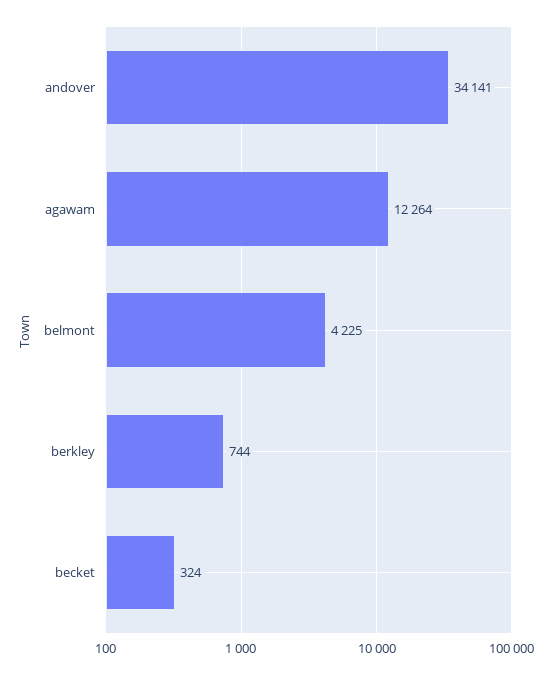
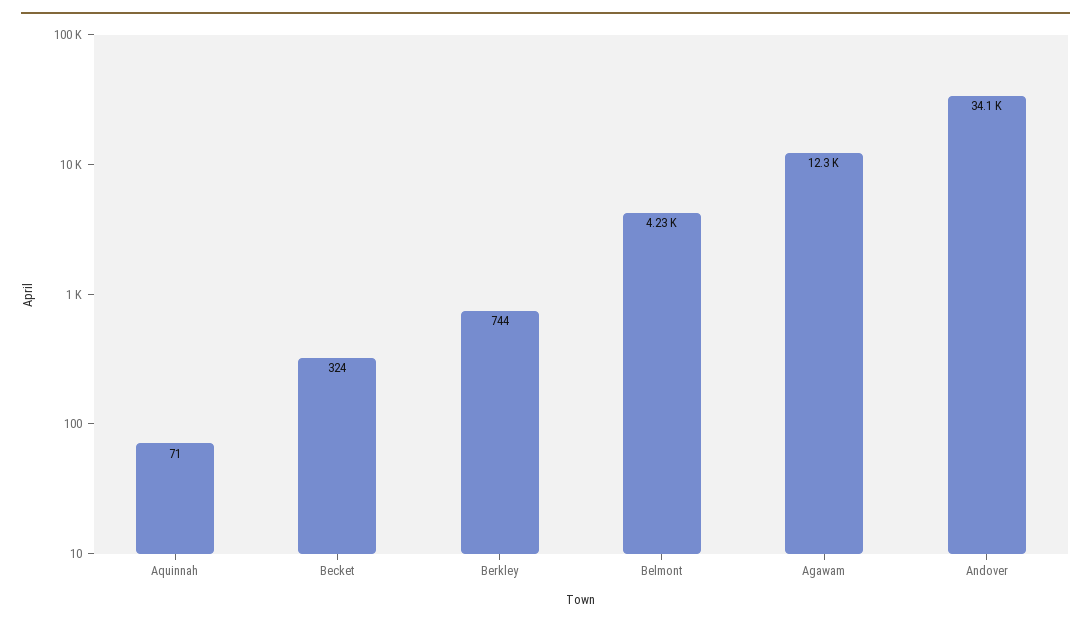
  {
    "andover": 34141,
    "agawam": 12264,
    "belmont": 4225,
    "berkley": 744,
-   "becket": 324
+   "becket": 324,
+   "Aquinnah": 71
  }

